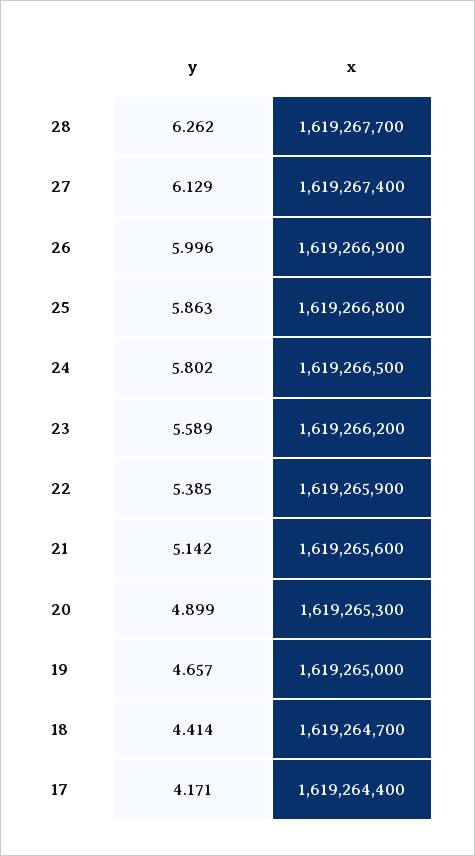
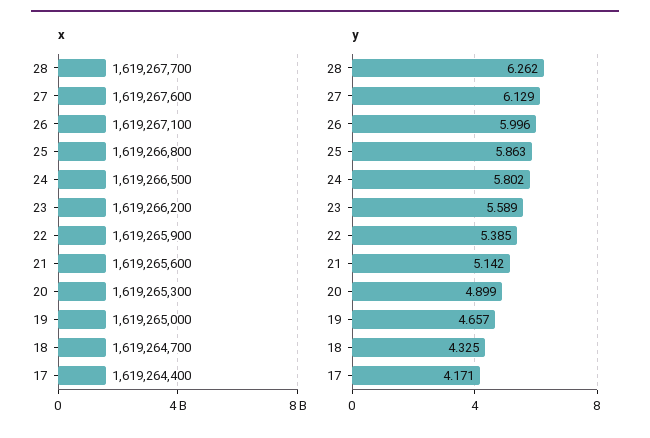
  {
    "y": {
      "28": 6.262,
      "27": 6.129,
      "26": 5.996,
      "25": 5.863,
      "24": 5.802,
      "23": 5.589,
      "22": 5.385,
      "21": 5.142,
      "20": 4.899,
      "19": 4.657,
-     "18": 4.414,
+     "18": 4.325,
      "17": 4.171
    },
    "x": {
      "28": 1619267700,
-     "27": 1619267400,
+     "27": 1619267600,
-     "26": 1619266900,
+     "26": 1619267100,
      "25": 1619266800,
      "24": 1619266500,
      "23": 1619266200,
      "22": 1619265900,
      "21": 1619265600,
      "20": 1619265300,
      "19": 1619265000,
      "18": 1619264700,
      "17": 1619264400
    }
  }

